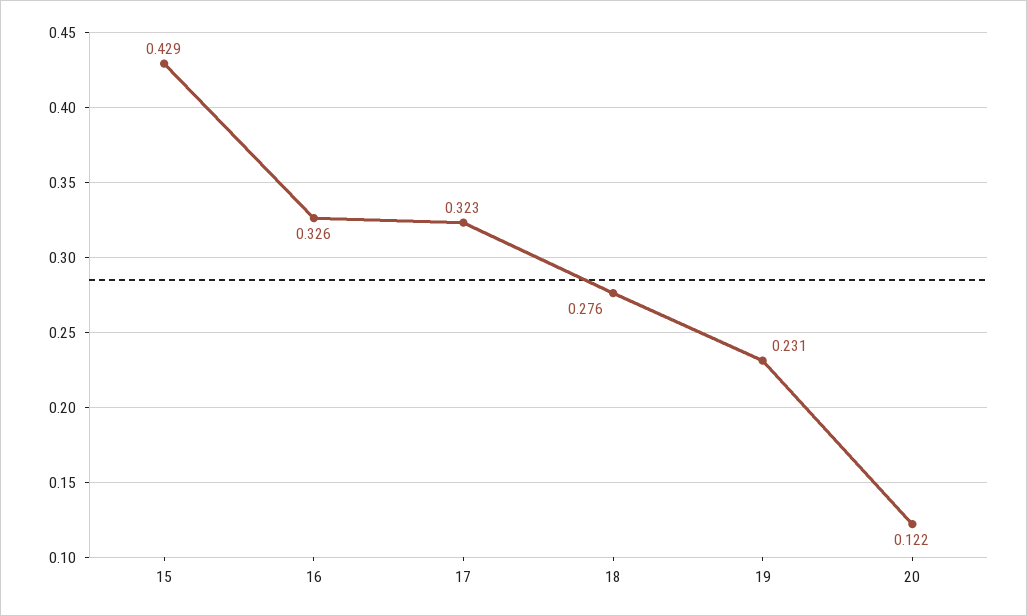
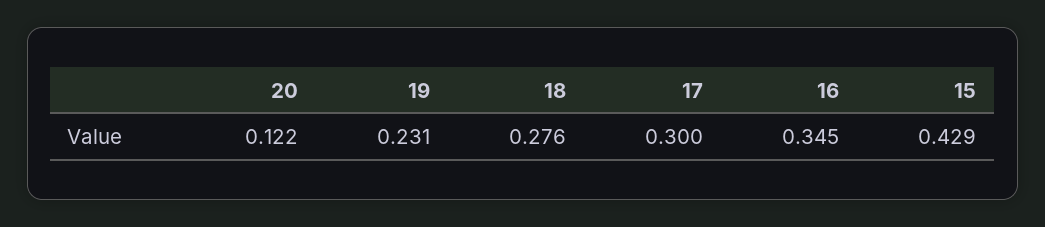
  {
    "15": 0.429,
-   "16": 0.326,
+   "16": 0.345,
-   "17": 0.323,
+   "17": 0.3,
    "18": 0.276,
    "19": 0.231,
    "20": 0.122
  }

